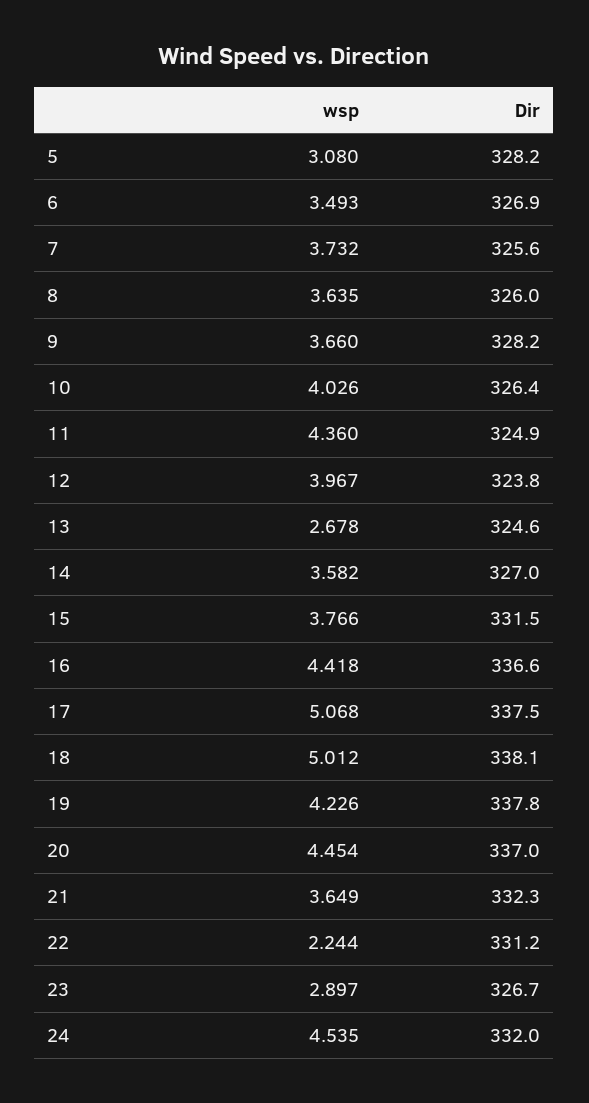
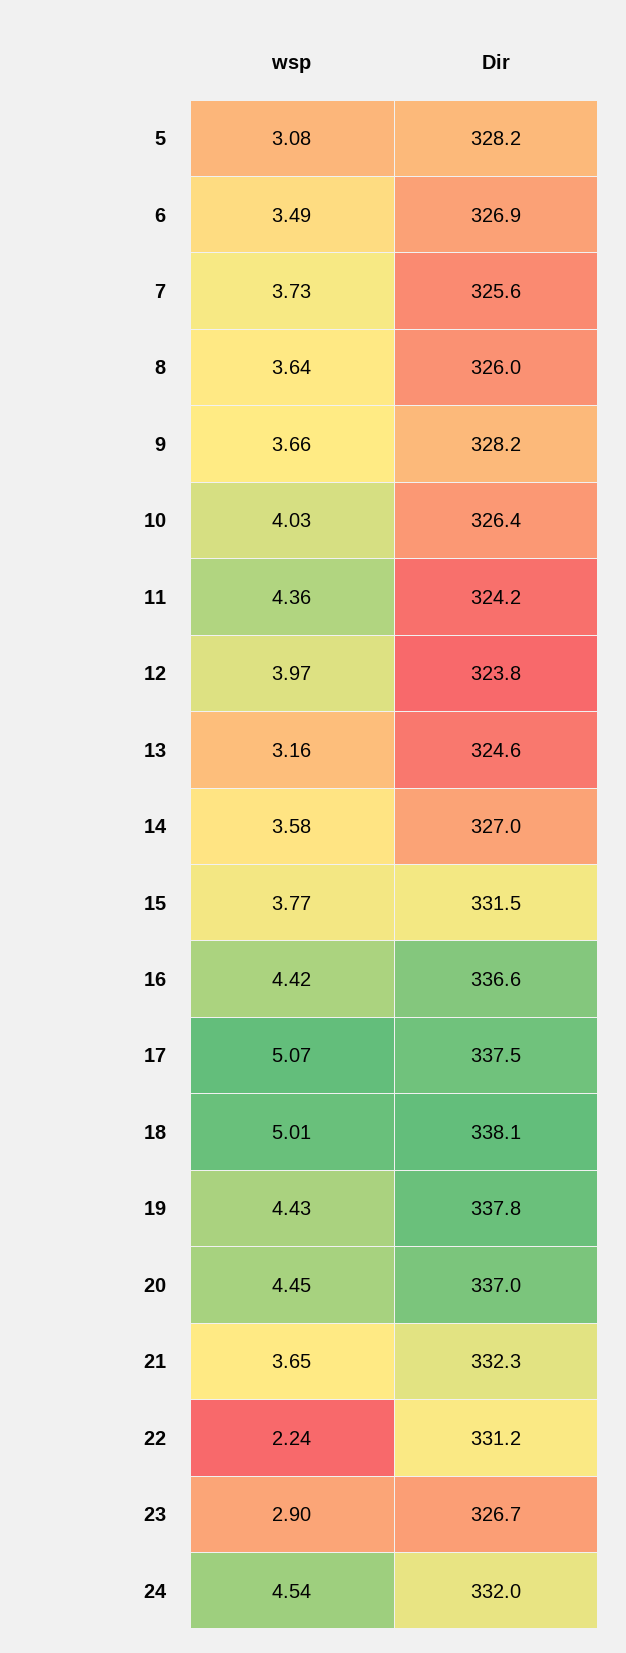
  {
    "wsp": {
      "5": 3.08,
      "6": 3.493,
      "7": 3.732,
      "8": 3.635,
      "9": 3.66,
      "10": 4.026,
      "11": 4.36,
      "12": 3.967,
-     "13": 2.678,
+     "13": 3.16,
      "14": 3.582,
      "15": 3.766,
      "16": 4.418,
      "17": 5.068,
      "18": 5.012,
-     "19": 4.226,
+     "19": 4.43,
      "20": 4.454,
      "21": 3.649,
      "22": 2.244,
      "23": 2.897,
      "24": 4.535
    },
    "Dir": {
      "5": 328.2,
      "6": 326.9,
      "7": 325.6,
      "8": 326,
      "9": 328.2,
      "10": 326.4,
-     "11": 324.9,
+     "11": 324.2,
      "12": 323.8,
      "13": 324.6,
      "14": 327,
      "15": 331.5,
      "16": 336.6,
      "17": 337.5,
      "18": 338.1,
      "19": 337.8,
      "20": 337,
      "21": 332.3,
      "22": 331.2,
      "23": 326.7,
      "24": 332
    }
  }

